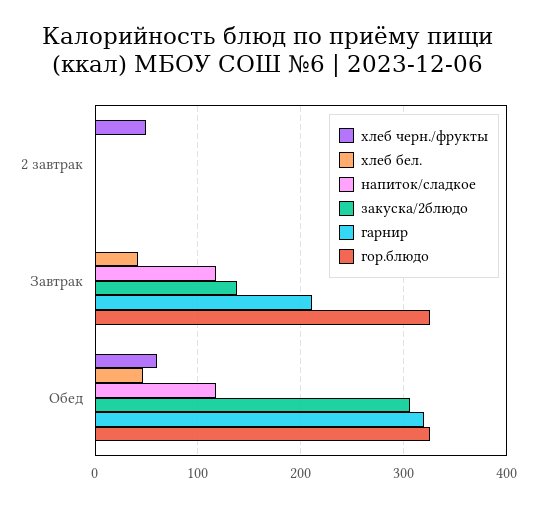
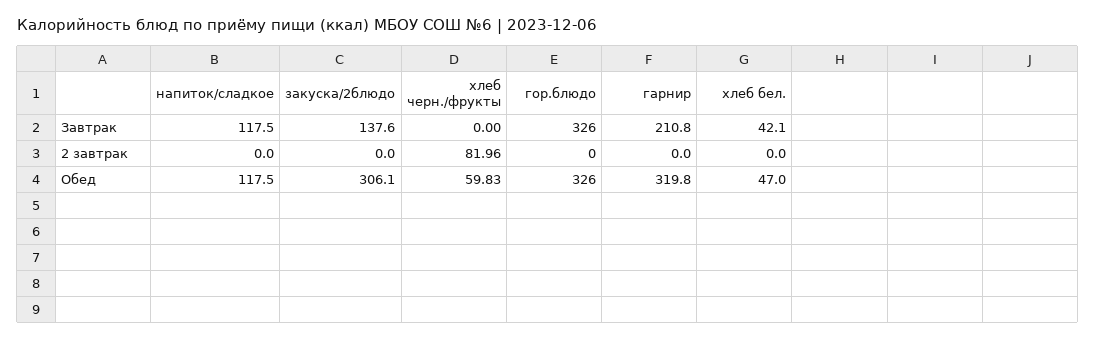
  {
    "хлеб черн./фрукты": {
-     "2 завтрак": 50,
+     "2 завтрак": 81.96,
      "Завтрак": 0,
      "Обед": 59.83
    },
    "хлеб бел.": {
      "2 завтрак": 0,
      "Завтрак": 42.1,
      "Обед": 47
    },
    "напиток/сладкое": {
      "2 завтрак": 0,
      "Завтрак": 117.5,
      "Обед": 117.5
    },
    "закуска/2блюдо": {
      "2 завтрак": 0,
      "Завтрак": 137.6,
      "Обед": 306.1
    },
    "гарнир": {
      "2 завтрак": 0,
      "Завтрак": 210.8,
      "Обед": 319.8
    },
    "гор.блюдо": {
      "2 завтрак": 0,
      "Завтрак": 326,
      "Обед": 326
    }
  }

